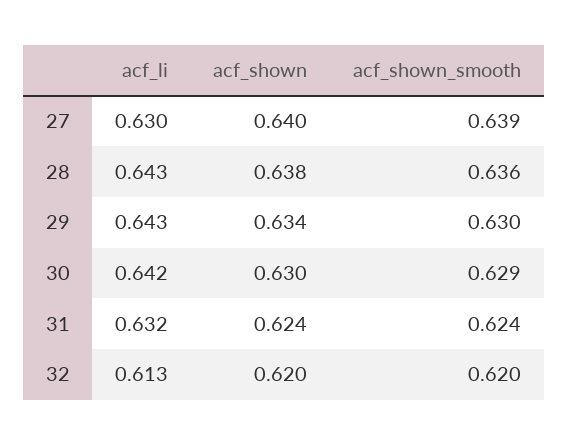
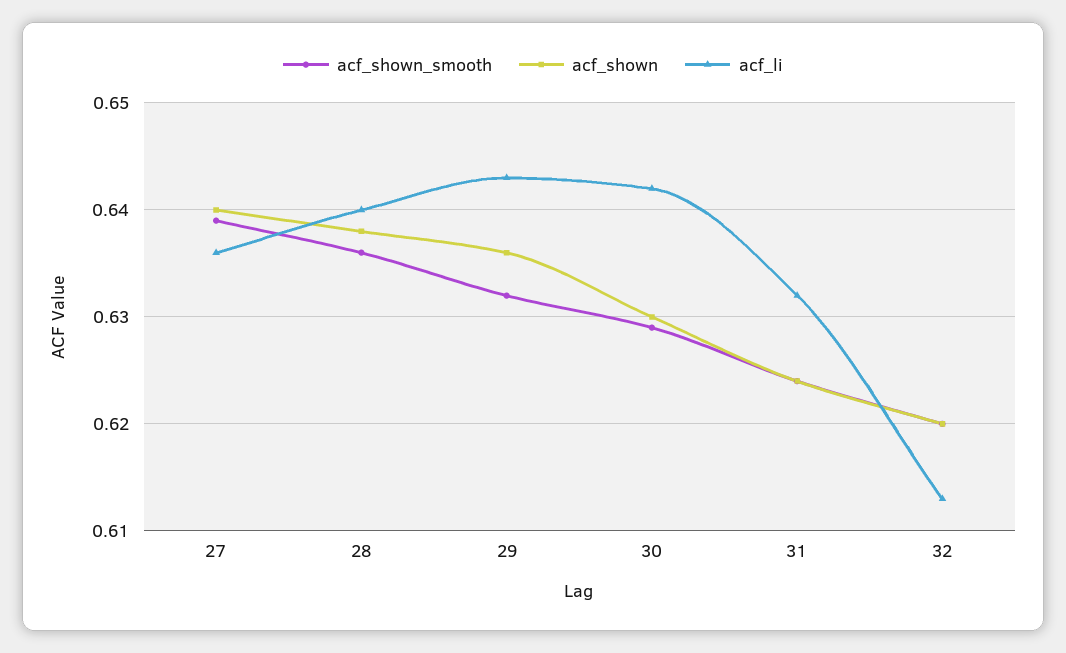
  {
    "acf_li": {
-     "27": 0.63,
+     "27": 0.636,
-     "28": 0.643,
+     "28": 0.64,
      "29": 0.643,
      "30": 0.642,
      "31": 0.632,
      "32": 0.613
    },
    "acf_shown": {
      "27": 0.64,
      "28": 0.638,
-     "29": 0.634,
+     "29": 0.636,
      "30": 0.63,
      "31": 0.624,
      "32": 0.62
    },
    "acf_shown_smooth": {
      "27": 0.639,
      "28": 0.636,
-     "29": 0.63,
+     "29": 0.632,
      "30": 0.629,
      "31": 0.624,
      "32": 0.62
    }
  }

